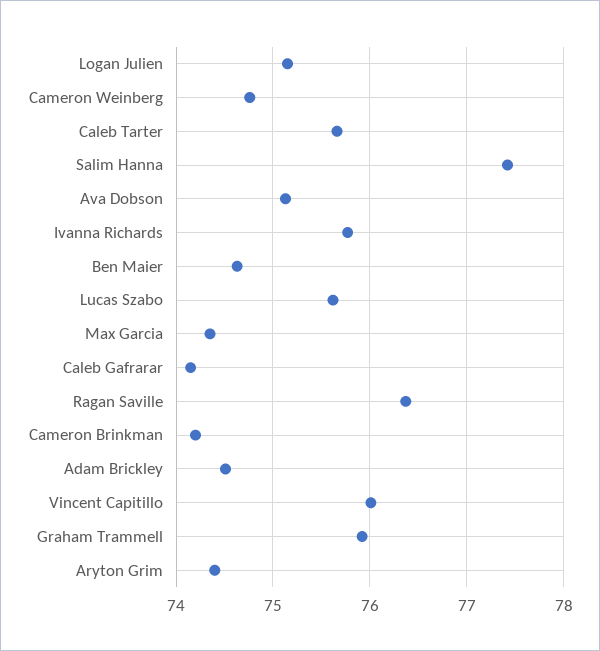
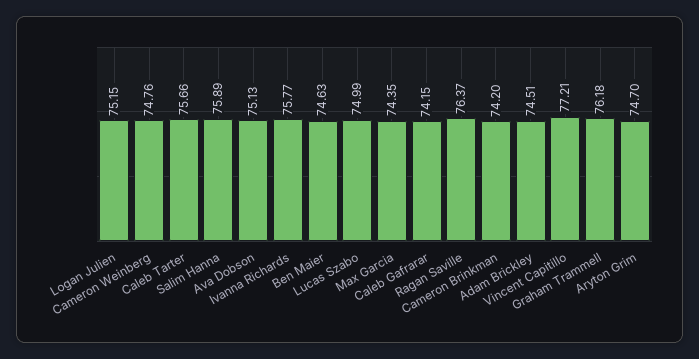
  {
    "Logan Julien": 75.15,
    "Cameron Weinberg": 74.76,
    "Caleb Tarter": 75.66,
-   "Salim Hanna": 77.4,
+   "Salim Hanna": 75.89,
    "Ava Dobson": 75.13,
    "Ivanna Richards": 75.77,
    "Ben Maier": 74.63,
-   "Lucas Szabo": 75.6,
+   "Lucas Szabo": 74.99,
    "Max Garcia": 74.35,
    "Caleb Gafrarar": 74.15,
    "Ragan Saville": 76.37,
    "Cameron Brinkman": 74.2,
    "Adam Brickley": 74.51,
-   "Vincent Capitillo": 76,
+   "Vincent Capitillo": 77.21,
-   "Graham Trammell": 75.9,
+   "Graham Trammell": 76.18,
-   "Aryton Grim": 74.4
+   "Aryton Grim": 74.7
  }

